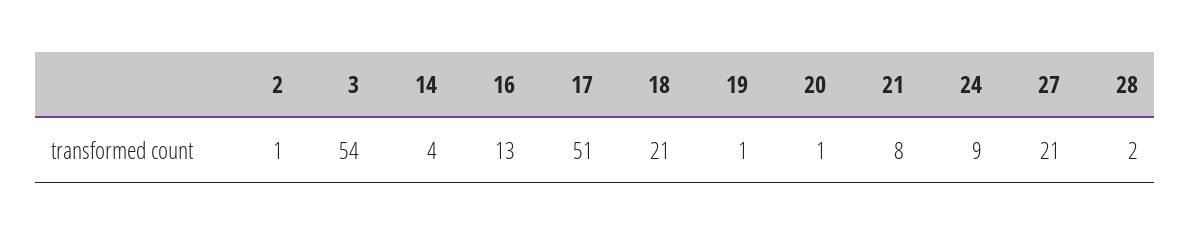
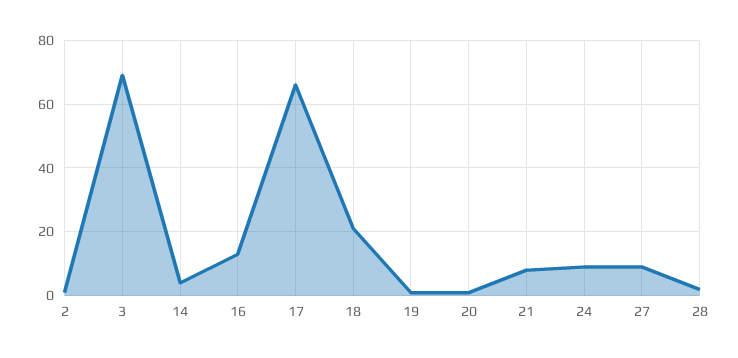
  {
    "2": 1,
-   "3": 54,
+   "3": 70,
    "14": 4,
    "16": 13,
-   "17": 51,
+   "17": 65,
    "18": 21,
    "19": 1,
    "20": 1,
    "21": 8,
    "24": 9,
-   "27": 21,
+   "27": 10,
    "28": 2
  }

